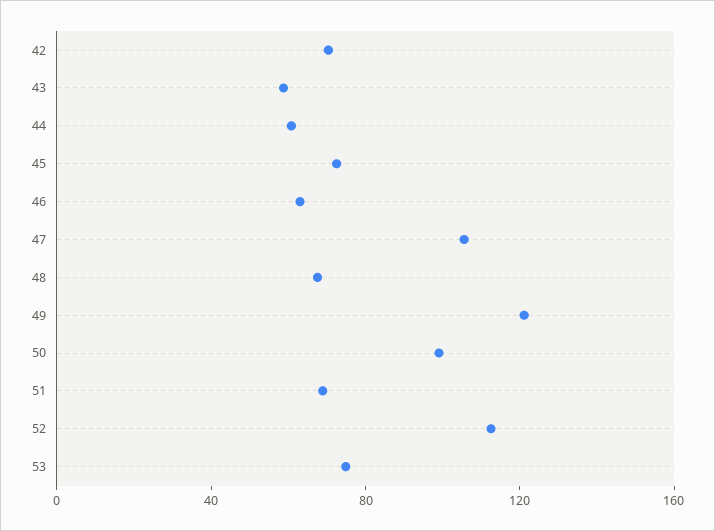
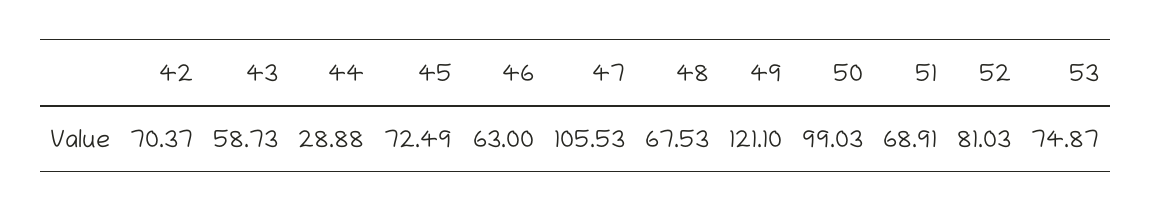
  {
    "42": 70.37,
    "43": 58.73,
-   "44": 60,
+   "44": 28.88,
    "45": 72.49,
    "46": 63,
    "47": 105.53,
    "48": 67.53,
    "49": 121.1,
    "50": 99.03,
    "51": 68.91,
-   "52": 110,
+   "52": 81.03,
    "53": 74.87
  }

